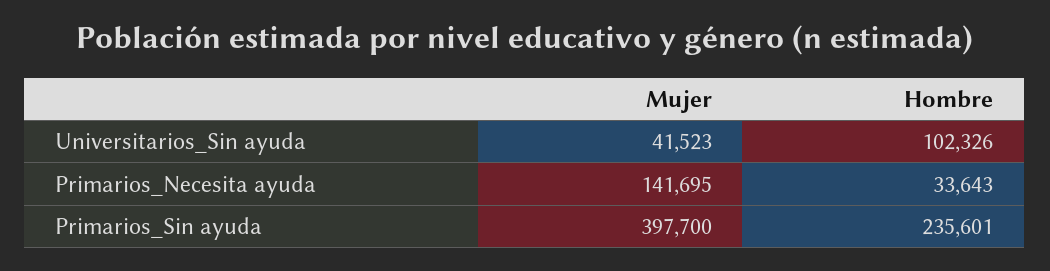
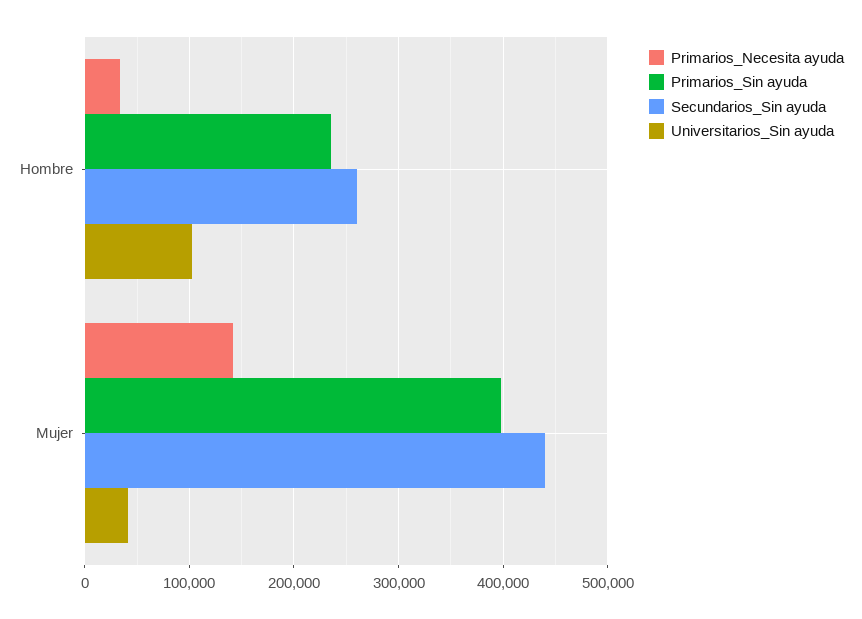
  {
    "Universitarios_Sin ayuda": {
      "Mujer": 41523,
      "Hombre": 102326
    },
    "Primarios_Necesita ayuda": {
      "Mujer": 141695,
      "Hombre": 33643
    },
    "Primarios_Sin ayuda": {
      "Mujer": 397700,
      "Hombre": 235601
-   }
+   },
+   "Secundarios_Sin ayuda": {
+     "Hombre": 260000,
+     "Mujer": 440000
+   }
  }

